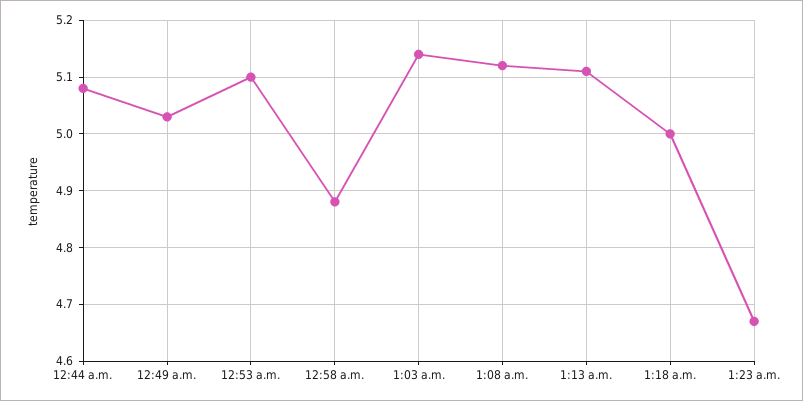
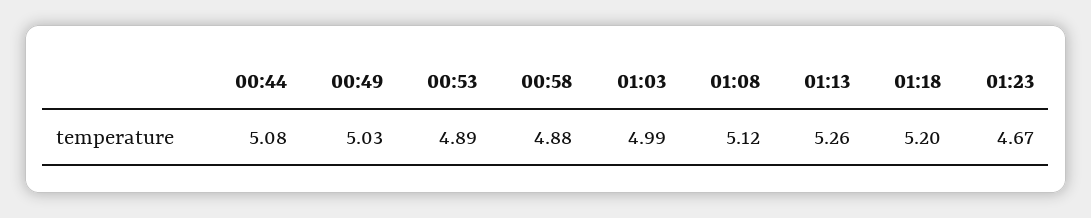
  {
    "12:44 a.m.": 5.08,
    "12:49 a.m.": 5.03,
-   "12:53 a.m.": 5.1,
+   "12:53 a.m.": 4.89,
    "12:58 a.m.": 4.88,
-   "1:03 a.m.": 5.15,
+   "1:03 a.m.": 4.99,
    "1:08 a.m.": 5.12,
-   "1:13 a.m.": 5.1,
+   "1:13 a.m.": 5.26,
-   "1:18 a.m.": 5,
+   "1:18 a.m.": 5.2,
    "1:23 a.m.": 4.67
  }

